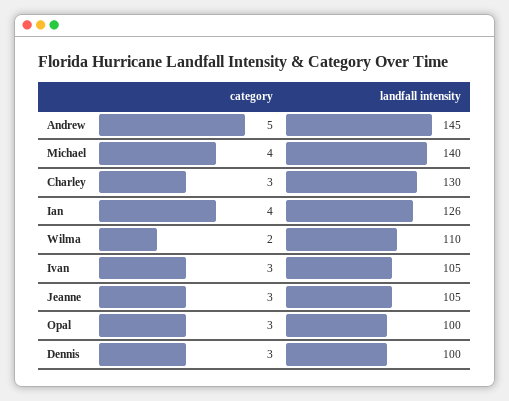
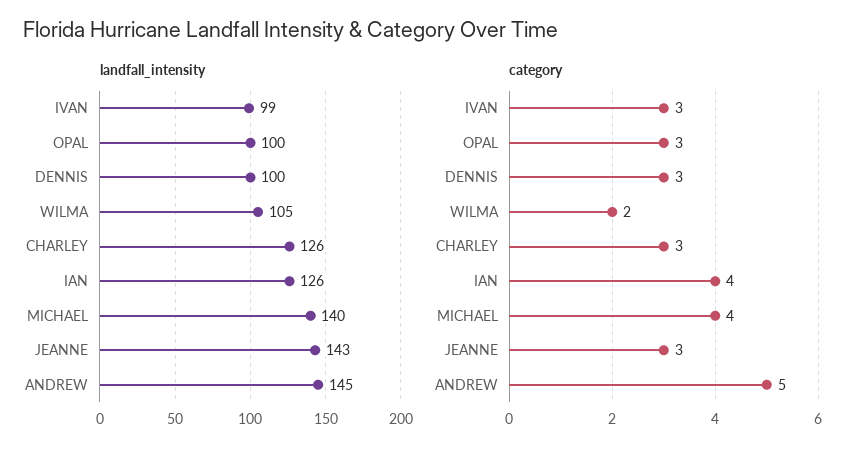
  {
    "category": {
      "Andrew": 5,
      "Michael": 4,
      "Charley": 3,
      "Ian": 4,
      "Wilma": 2,
      "Ivan": 3,
      "Jeanne": 3,
      "Opal": 3,
      "Dennis": 3
    },
    "landfall intensity": {
      "Andrew": 145,
      "Michael": 140,
-     "Charley": 130,
+     "Charley": 126,
      "Ian": 126,
-     "Wilma": 110,
+     "Wilma": 105,
-     "Ivan": 105,
+     "Ivan": 99,
-     "Jeanne": 105,
+     "Jeanne": 143,
      "Opal": 100,
      "Dennis": 100
    }
  }

